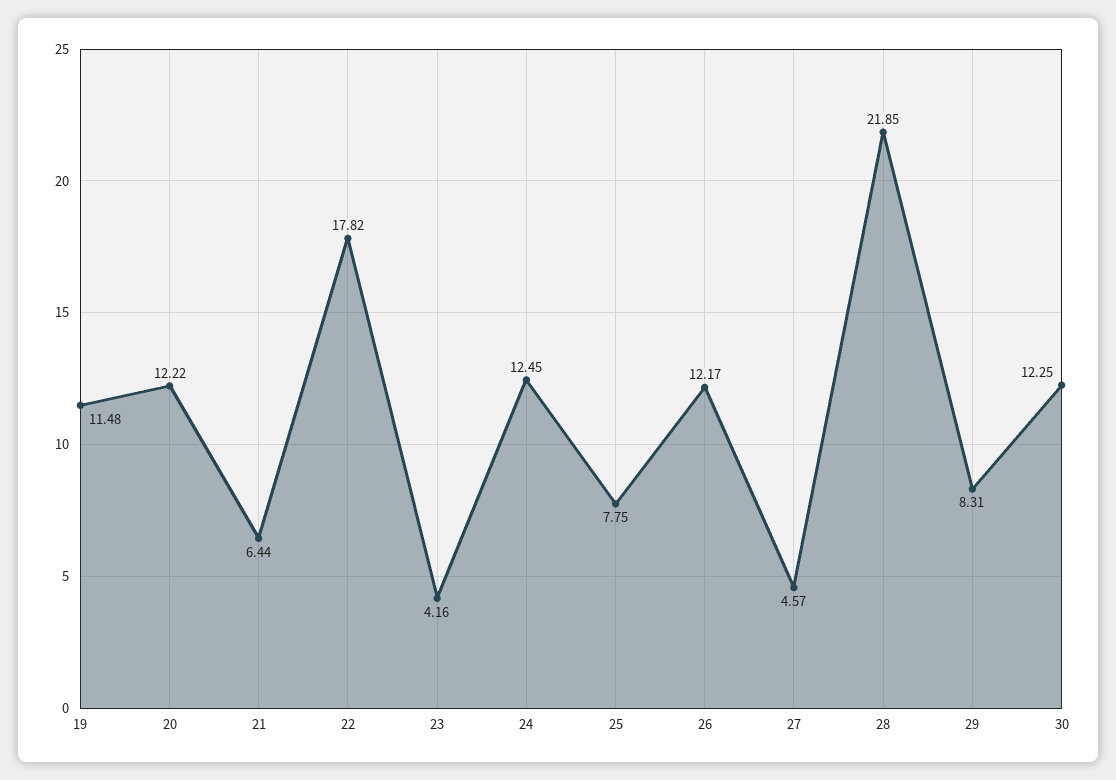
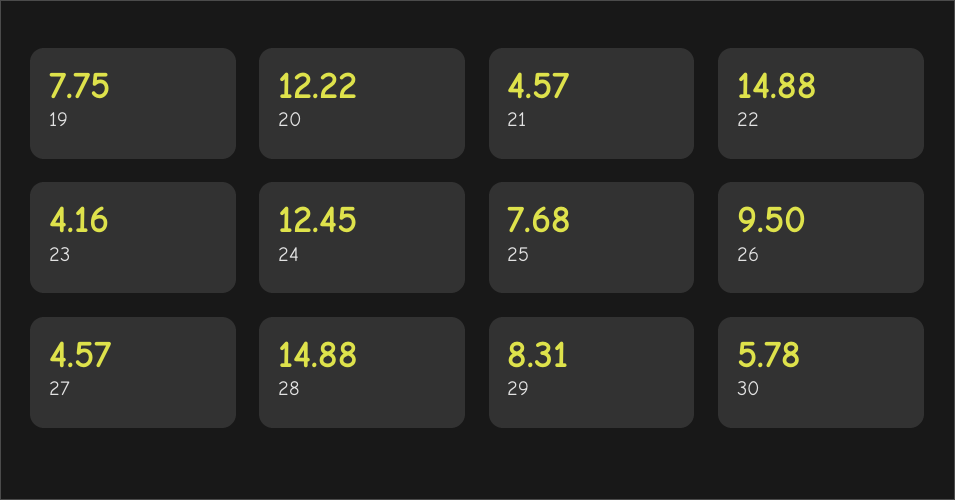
  {
-   "19": 11.48,
+   "19": 7.75,
    "20": 12.22,
-   "21": 6.44,
+   "21": 4.57,
-   "22": 17.82,
+   "22": 14.88,
    "23": 4.16,
    "24": 12.45,
-   "25": 7.75,
+   "25": 7.68,
-   "26": 12.17,
+   "26": 9.5,
    "27": 4.57,
-   "28": 21.85,
+   "28": 14.88,
    "29": 8.31,
-   "30": 12.25
+   "30": 5.78
  }

